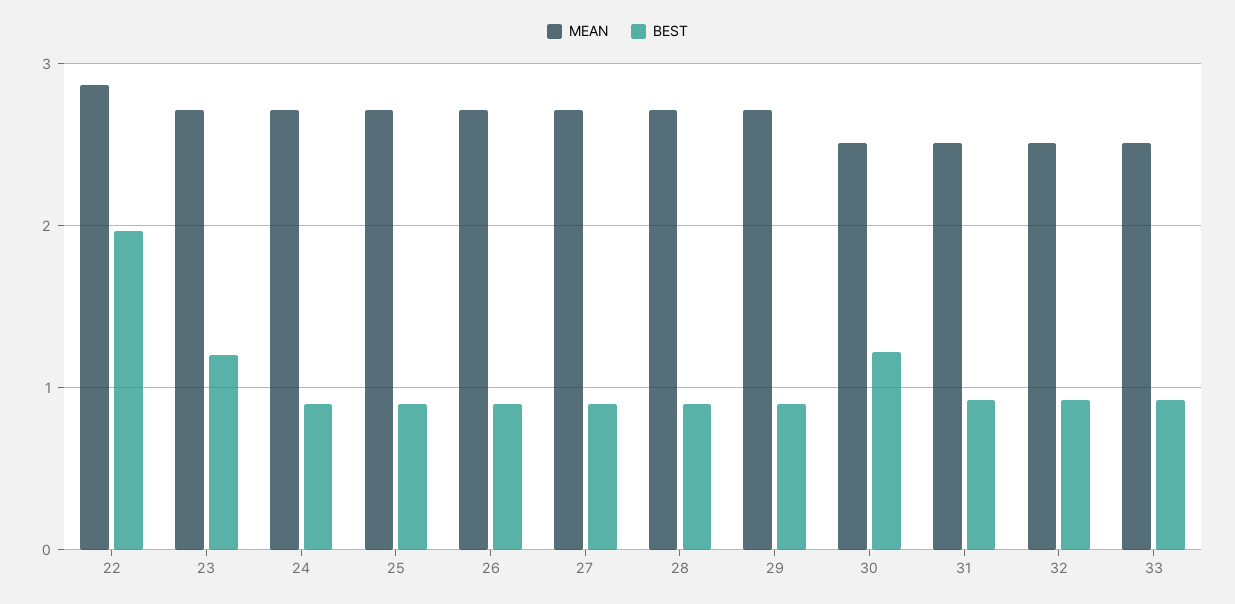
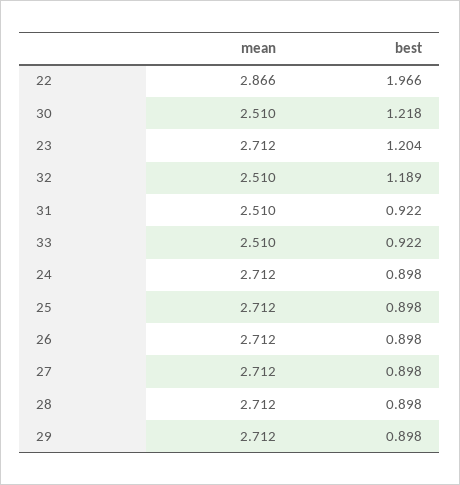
  {
    "MEAN": {
      "22": 2.866,
      "23": 2.712,
      "24": 2.712,
      "25": 2.712,
      "26": 2.712,
      "27": 2.712,
      "28": 2.712,
      "29": 2.712,
      "30": 2.51,
      "31": 2.51,
      "32": 2.51,
      "33": 2.51
    },
    "BEST": {
      "22": 1.966,
      "23": 1.204,
      "24": 0.898,
      "25": 0.898,
      "26": 0.898,
      "27": 0.898,
      "28": 0.898,
      "29": 0.898,
      "30": 1.218,
      "31": 0.922,
-     "32": 0.9,
+     "32": 1.189,
      "33": 0.922
    }
  }

